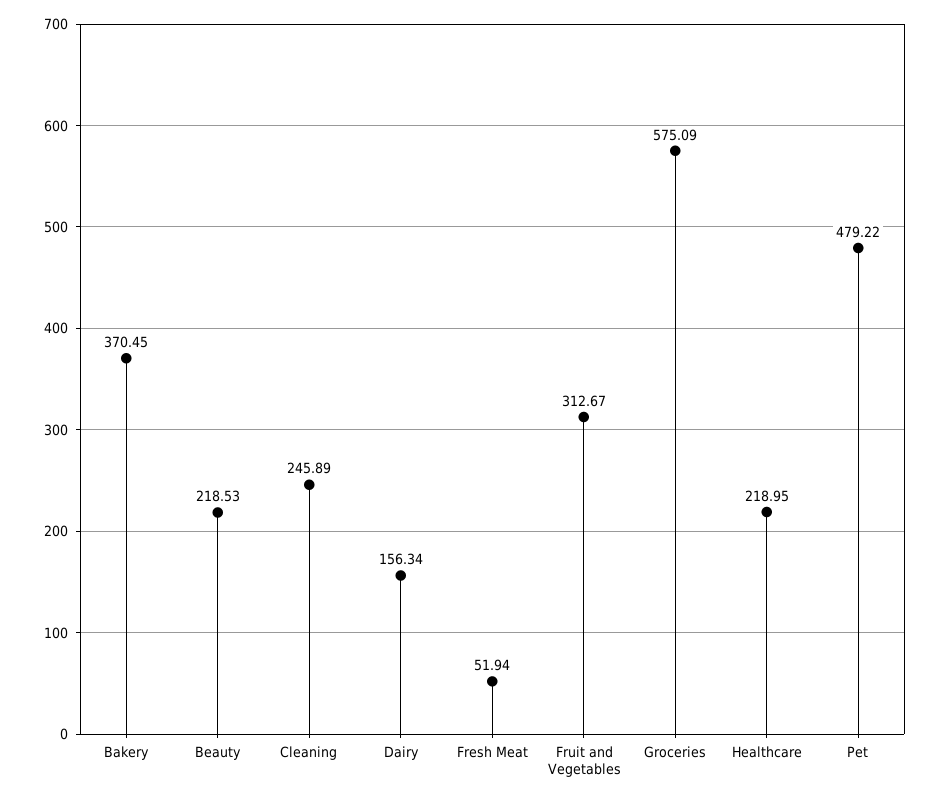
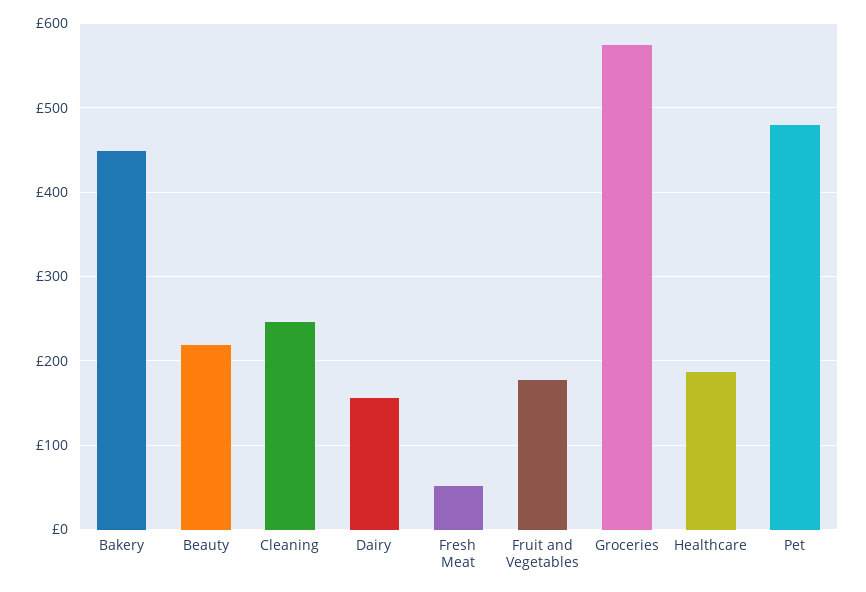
  {
-   "Bakery": 370.45,
+   "Bakery": 450,
    "Beauty": 218.53,
    "Cleaning": 245.89,
    "Dairy": 156.34,
    "Fresh Meat": 51.94,
-   "Fruit and Vegetables": 312.67,
+   "Fruit and Vegetables": 180,
    "Groceries": 575.09,
-   "Healthcare": 218.95,
+   "Healthcare": 190,
    "Pet": 479.22
  }

